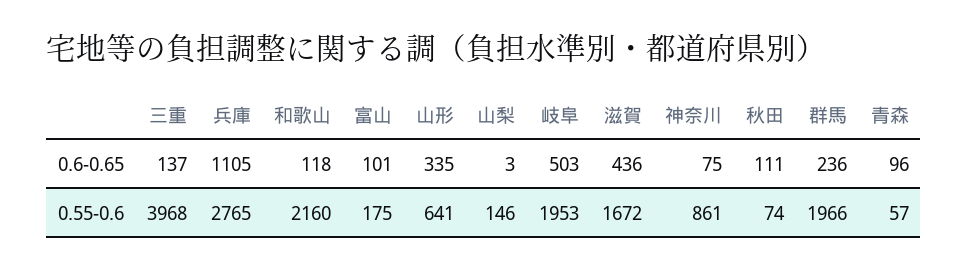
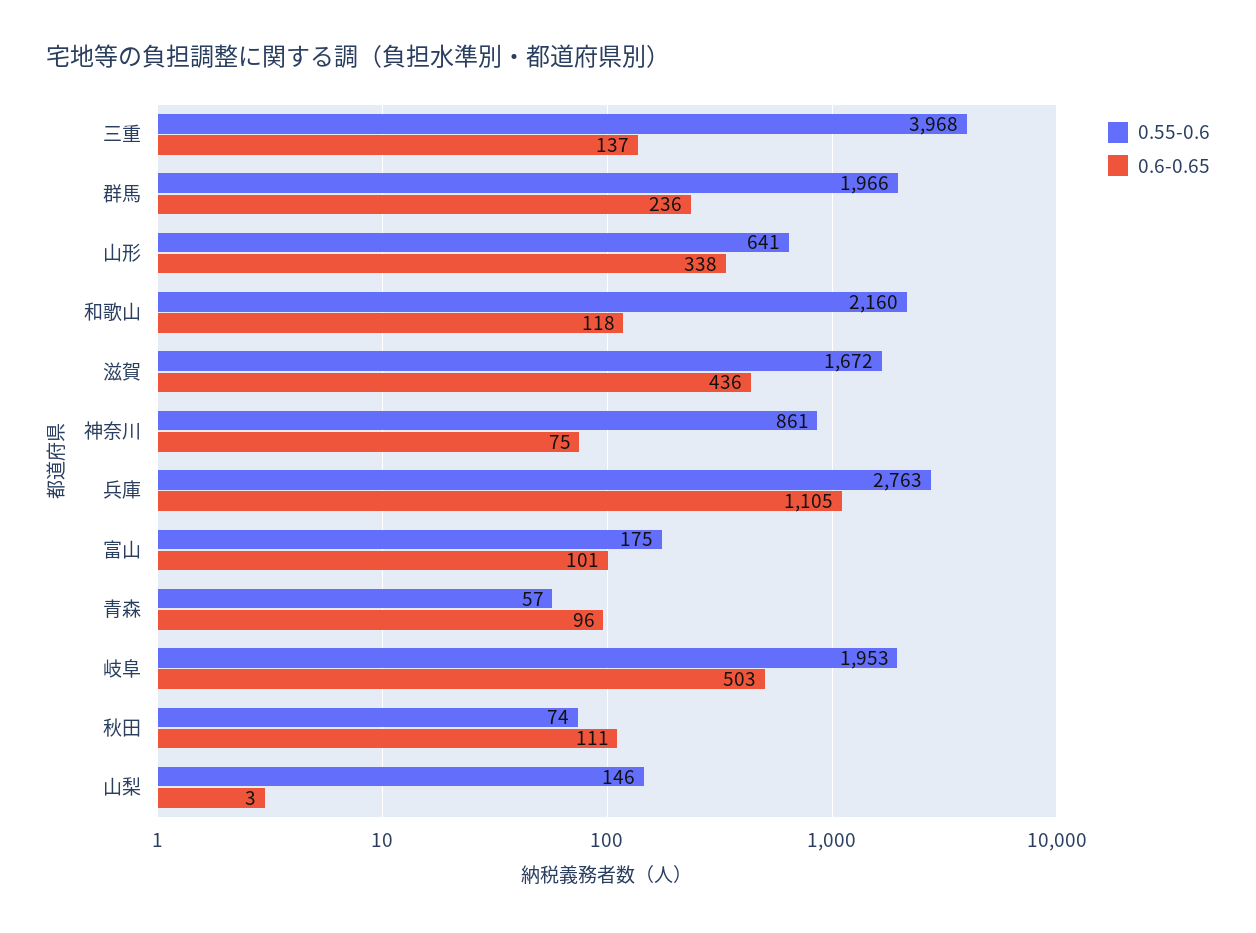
  {
    "0.6-0.65": {
      "三重": 137,
      "兵庫": 1105,
      "和歌山": 118,
      "富山": 101,
-     "山形": 335,
+     "山形": 338,
      "山梨": 3,
      "岐阜": 503,
      "滋賀": 436,
      "神奈川": 75,
      "秋田": 111,
      "群馬": 236,
      "青森": 96
    },
    "0.55-0.6": {
      "三重": 3968,
-     "兵庫": 2765,
+     "兵庫": 2763,
      "和歌山": 2160,
      "富山": 175,
      "山形": 641,
      "山梨": 146,
      "岐阜": 1953,
      "滋賀": 1672,
      "神奈川": 861,
      "秋田": 74,
      "群馬": 1966,
      "青森": 57
    }
  }

